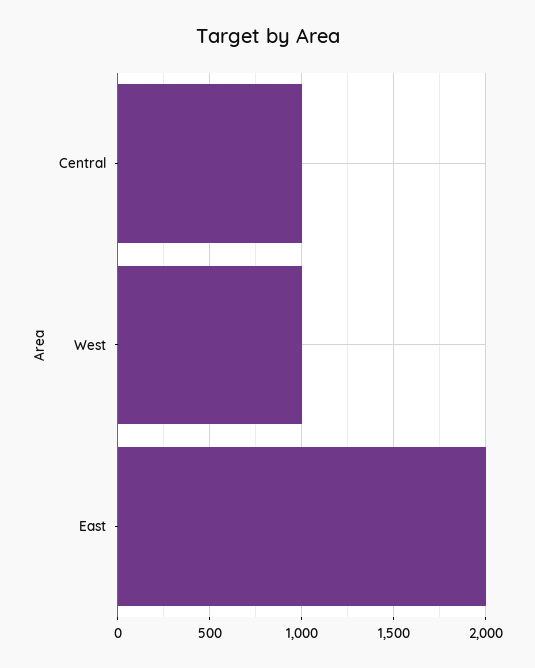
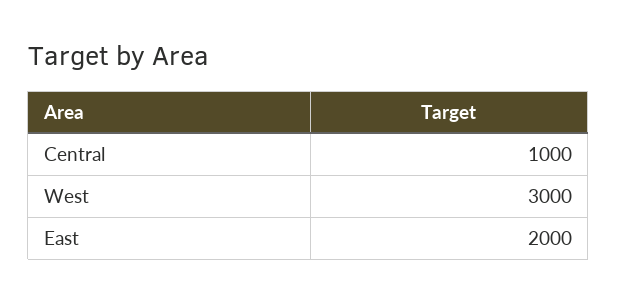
  {
    "Central": 1000,
-   "West": 1000,
+   "West": 3000,
    "East": 2000
  }

